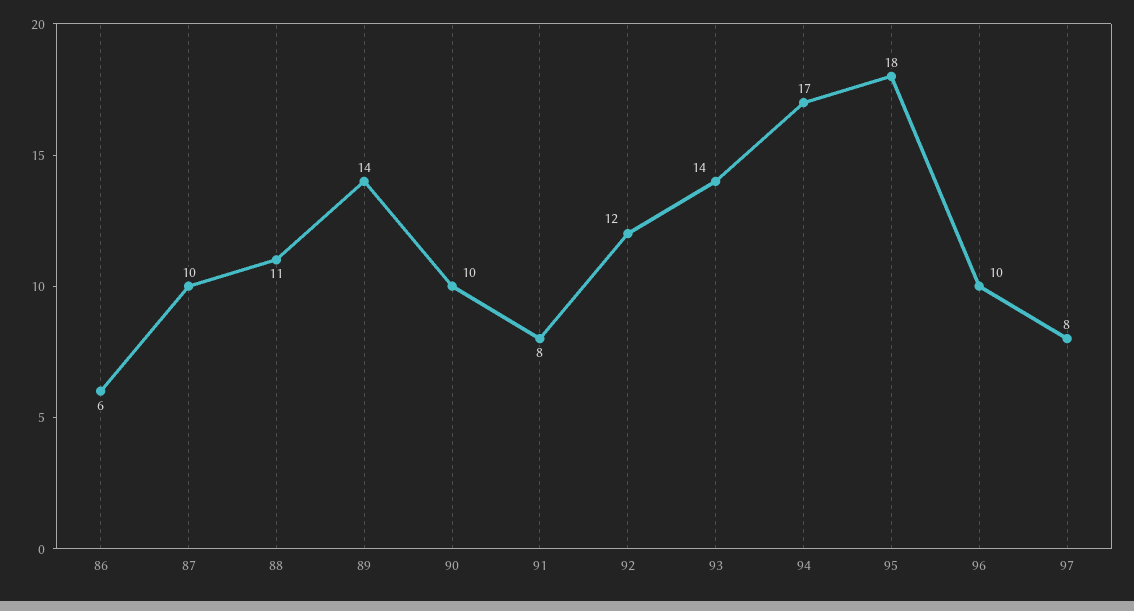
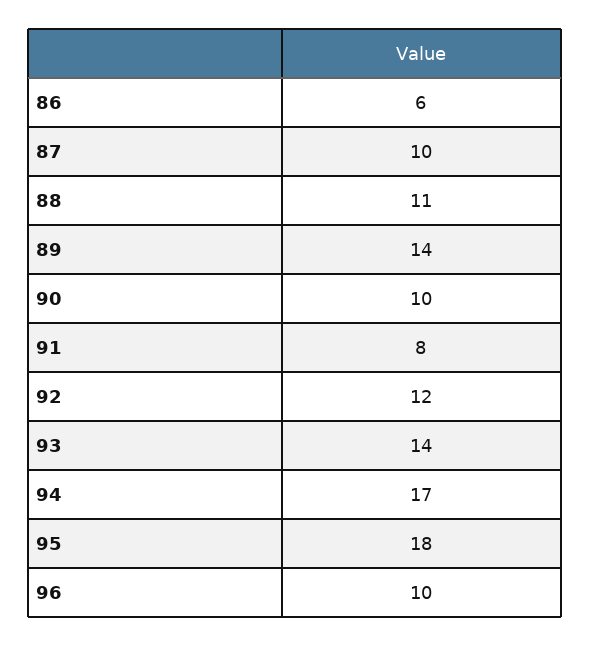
  {
    "86": 6,
    "87": 10,
    "88": 11,
    "89": 14,
    "90": 10,
    "91": 8,
    "92": 12,
    "93": 14,
    "94": 17,
    "95": 18,
-   "96": 10,
+   "96": 10
-   "97": 8
  }

